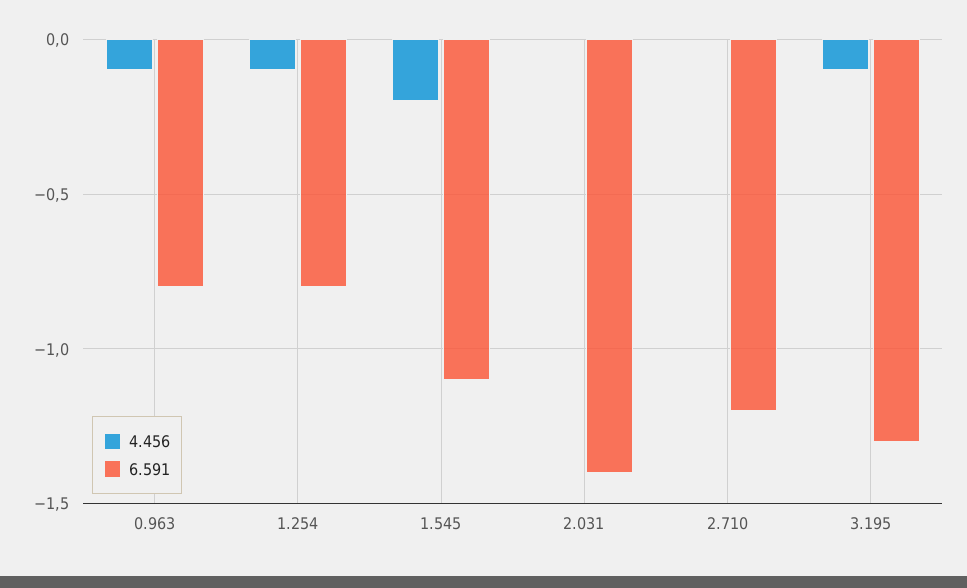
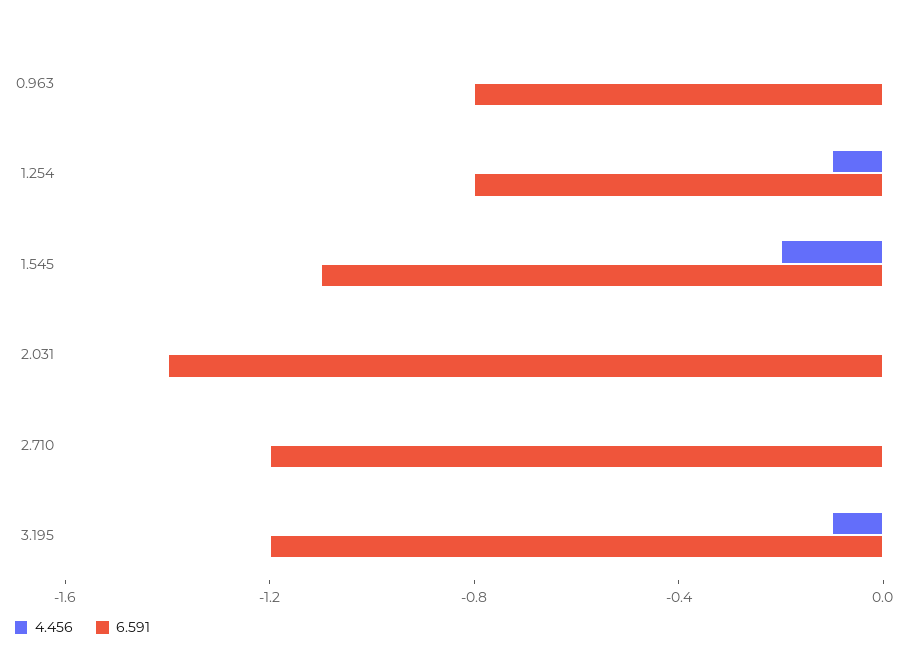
  {
    "4.456": {
-     "0.963": -0.1,
+     "0.963": 0,
      "1.254": -0.1,
      "1.545": -0.2,
      "2.031": 0,
      "2.710": 0,
      "3.195": -0.1
    },
    "6.591": {
      "0.963": -0.8,
      "1.254": -0.8,
      "1.545": -1.1,
      "2.031": -1.4,
      "2.710": -1.2,
-     "3.195": -1.3
+     "3.195": -1.2
    }
  }

